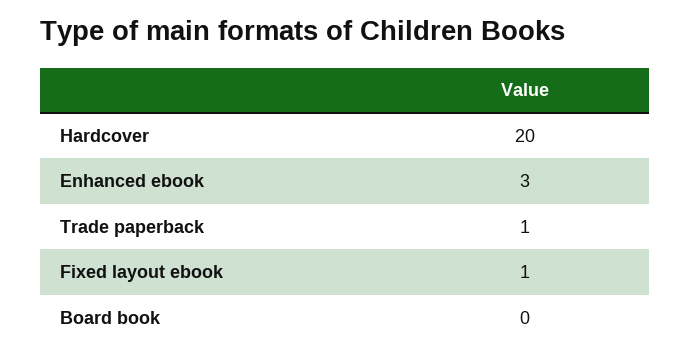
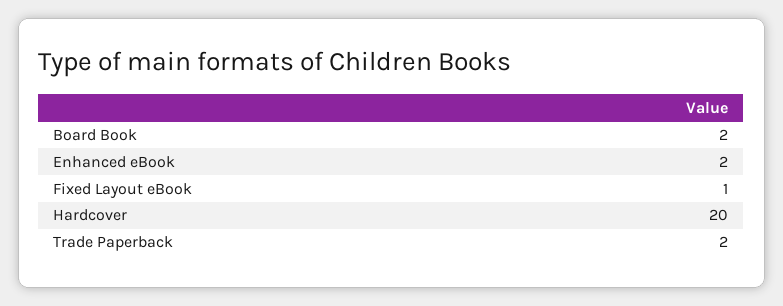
  {
    "Hardcover": 20,
-   "Enhanced ebook": 3,
+   "Enhanced ebook": 2,
-   "Trade paperback": 1,
+   "Trade paperback": 2,
    "Fixed layout ebook": 1,
-   "Board book": 0
+   "Board book": 2
  }

